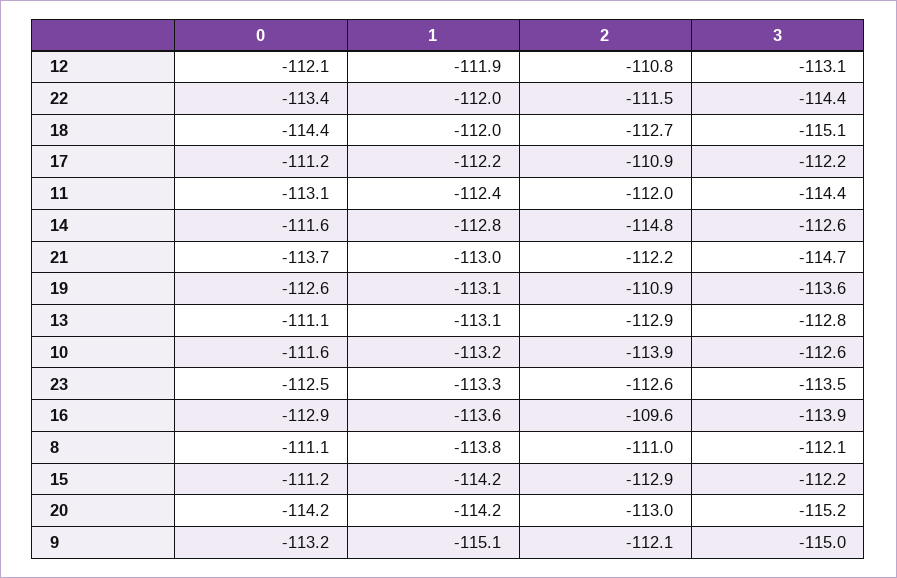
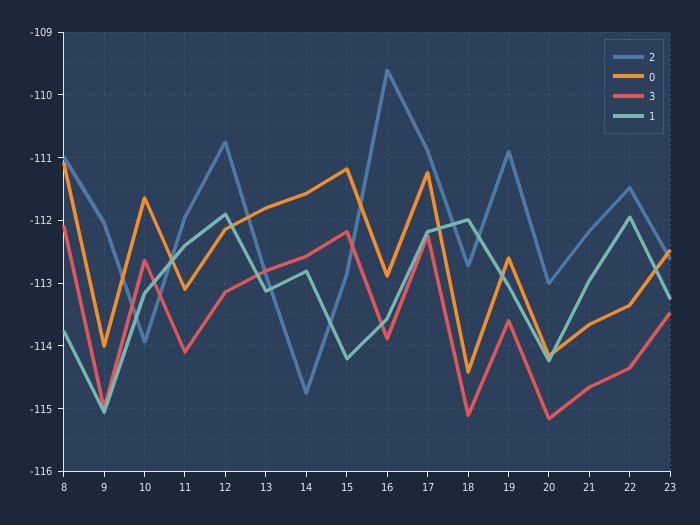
  {
    "0": {
      "12": -112.1,
      "22": -113.4,
      "18": -114.4,
      "17": -111.2,
      "11": -113.1,
      "14": -111.6,
      "21": -113.7,
      "19": -112.6,
-     "13": -111.1,
+     "13": -111.8,
      "10": -111.6,
      "23": -112.5,
      "16": -112.9,
      "8": -111.1,
      "15": -111.2,
      "20": -114.2,
-     "9": -113.2
+     "9": -114
    },
    "1": {
      "12": -111.9,
      "22": -112,
      "18": -112,
      "17": -112.2,
      "11": -112.4,
      "14": -112.8,
      "21": -113,
      "19": -113.1,
      "13": -113.1,
      "10": -113.2,
      "23": -113.3,
      "16": -113.6,
      "8": -113.8,
      "15": -114.2,
      "20": -114.2,
      "9": -115.1
    },
    "2": {
      "12": -110.8,
      "22": -111.5,
      "18": -112.7,
      "17": -110.9,
      "11": -112,
      "14": -114.8,
      "21": -112.2,
      "19": -110.9,
      "13": -112.9,
      "10": -113.9,
      "23": -112.6,
      "16": -109.6,
      "8": -111,
      "15": -112.9,
      "20": -113,
      "9": -112.1
    },
    "3": {
      "12": -113.1,
      "22": -114.4,
      "18": -115.1,
      "17": -112.2,
-     "11": -114.4,
+     "11": -114.1,
      "14": -112.6,
      "21": -114.7,
      "19": -113.6,
      "13": -112.8,
      "10": -112.6,
      "23": -113.5,
      "16": -113.9,
      "8": -112.1,
      "15": -112.2,
      "20": -115.2,
      "9": -115
    }
  }

